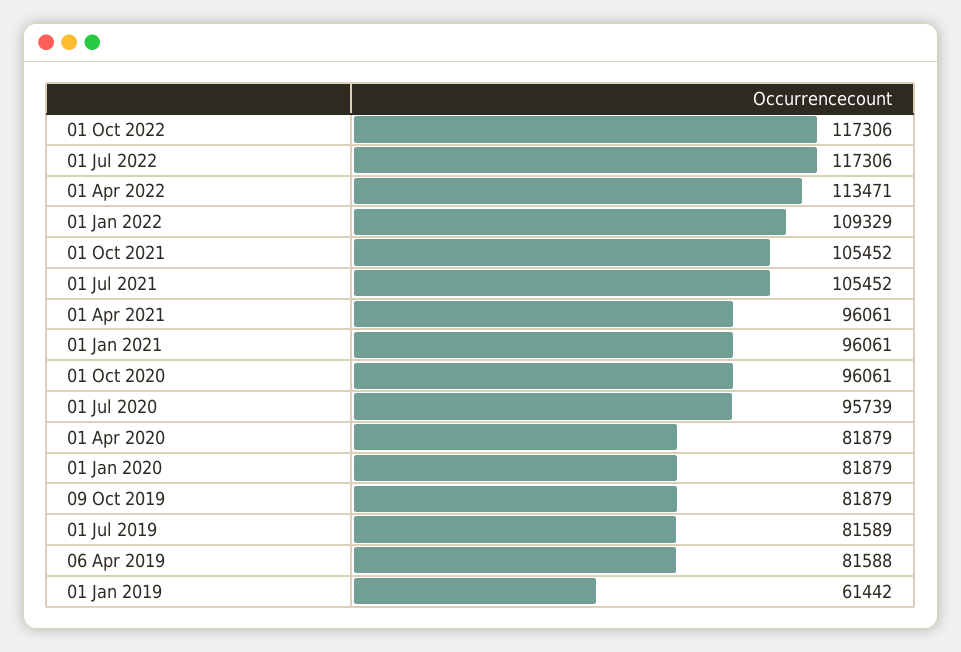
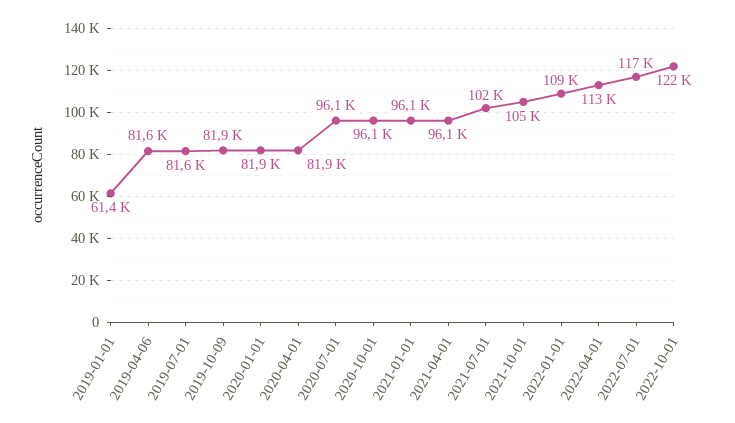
  {
-   "01 Oct 2022": 117306,
+   "01 Oct 2022": 122000,
    "01 Jul 2022": 117306,
    "01 Apr 2022": 113471,
    "01 Jan 2022": 109329,
    "01 Oct 2021": 105452,
-   "01 Jul 2021": 105452,
+   "01 Jul 2021": 102000,
    "01 Apr 2021": 96061,
    "01 Jan 2021": 96061,
    "01 Oct 2020": 96061,
-   "01 Jul 2020": 95739,
+   "01 Jul 2020": 96100,
    "01 Apr 2020": 81879,
    "01 Jan 2020": 81879,
    "09 Oct 2019": 81879,
    "01 Jul 2019": 81589,
    "06 Apr 2019": 81588,
    "01 Jan 2019": 61442
  }

